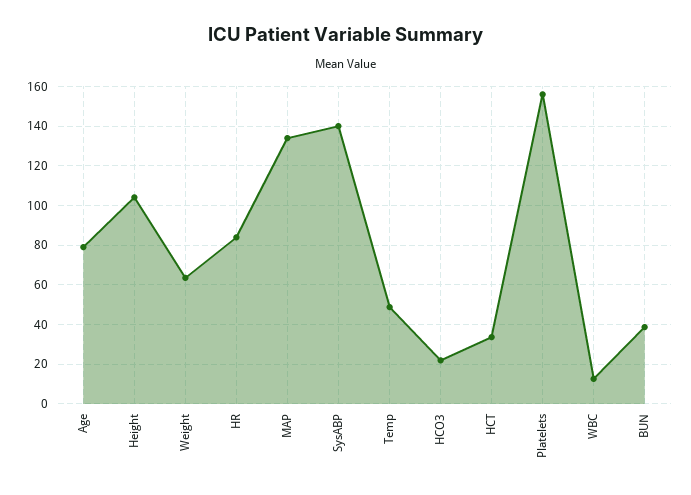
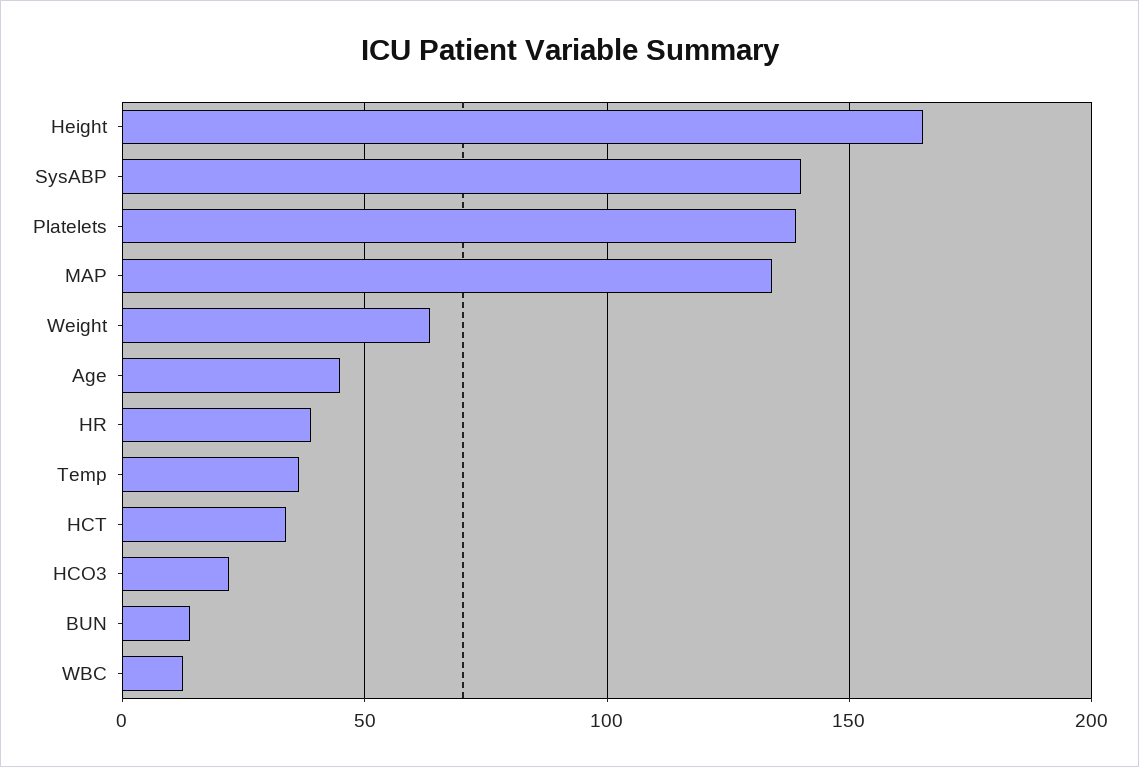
  {
-   "Age": 80,
+   "Age": 45,
-   "Height": 105,
+   "Height": 165,
    "Weight": 65,
-   "HR": 85,
+   "HR": 40,
    "MAP": 135,
    "SysABP": 140,
-   "Temp": 50,
+   "Temp": 35,
    "HCO3": 20,
    "HCT": 35,
-   "Platelets": 155,
+   "Platelets": 140,
    "WBC": 15,
-   "BUN": 40
+   "BUN": 15
  }

